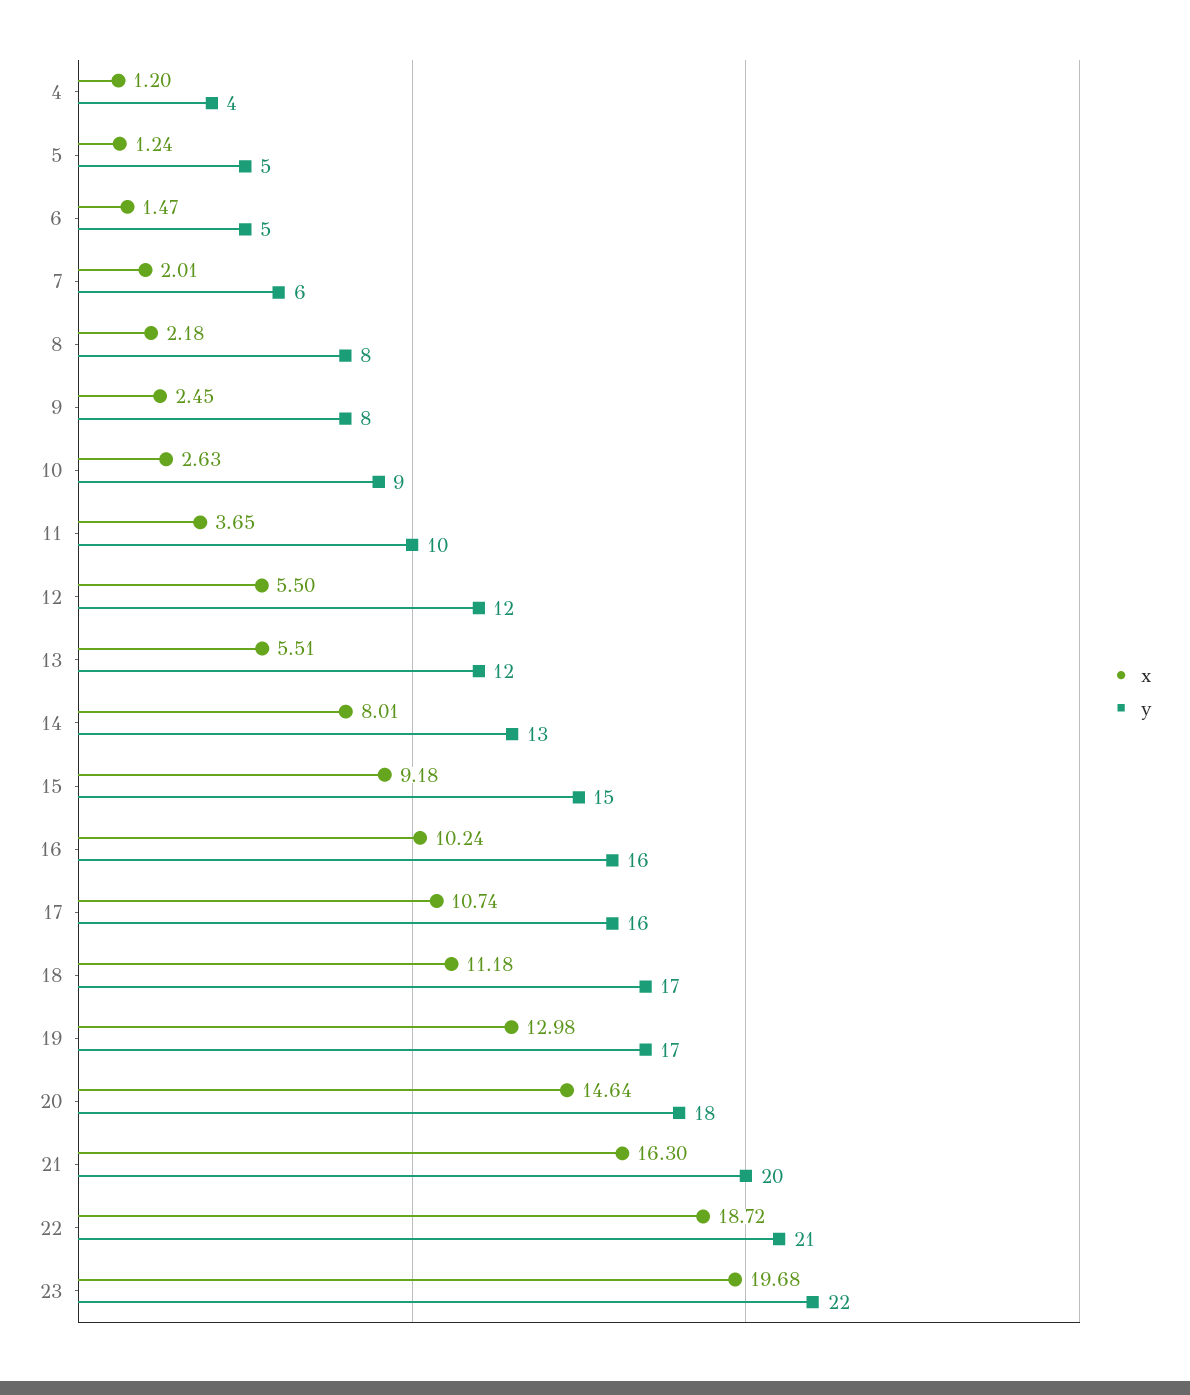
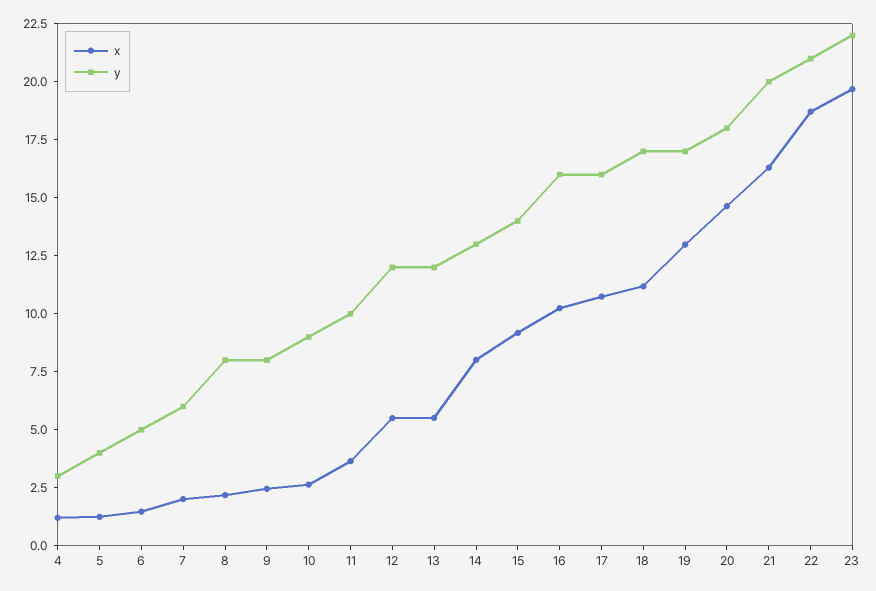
  {
    "x": {
      "4": 1.2,
      "5": 1.24,
      "6": 1.47,
      "7": 2.01,
      "8": 2.18,
      "9": 2.45,
      "10": 2.63,
      "11": 3.65,
      "12": 5.5,
      "13": 5.51,
      "14": 8.01,
      "15": 9.18,
      "16": 10.24,
      "17": 10.74,
      "18": 11.18,
      "19": 12.98,
      "20": 14.64,
      "21": 16.3,
      "22": 18.72,
      "23": 19.68
    },
    "y": {
-     "4": 4,
+     "4": 3,
-     "5": 5,
+     "5": 4,
      "6": 5,
      "7": 6,
      "8": 8,
      "9": 8,
      "10": 9,
      "11": 10,
      "12": 12,
      "13": 12,
      "14": 13,
-     "15": 15,
+     "15": 14,
      "16": 16,
      "17": 16,
      "18": 17,
      "19": 17,
      "20": 18,
      "21": 20,
      "22": 21,
      "23": 22
    }
  }

